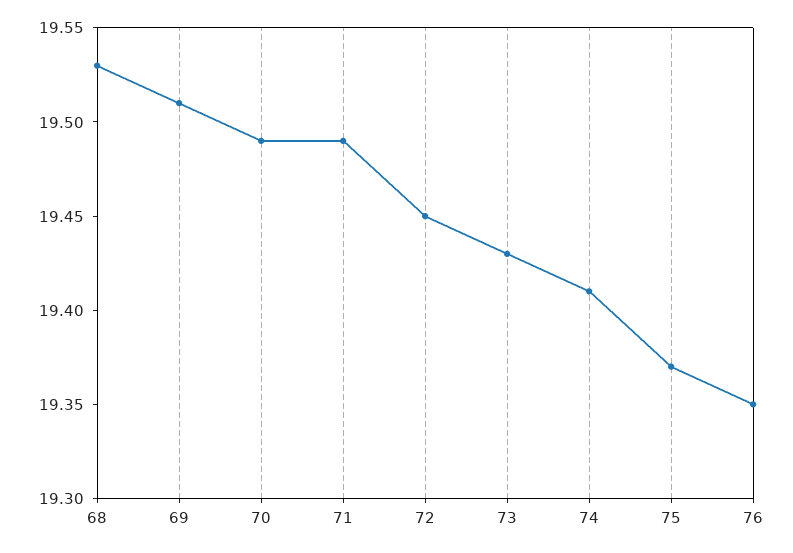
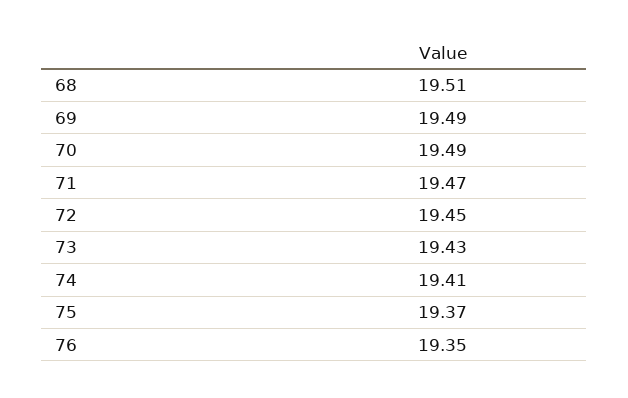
  {
-   "68": 19.53,
+   "68": 19.51,
-   "69": 19.51,
+   "69": 19.49,
    "70": 19.49,
-   "71": 19.49,
+   "71": 19.47,
    "72": 19.45,
    "73": 19.43,
    "74": 19.41,
    "75": 19.37,
    "76": 19.35
  }

